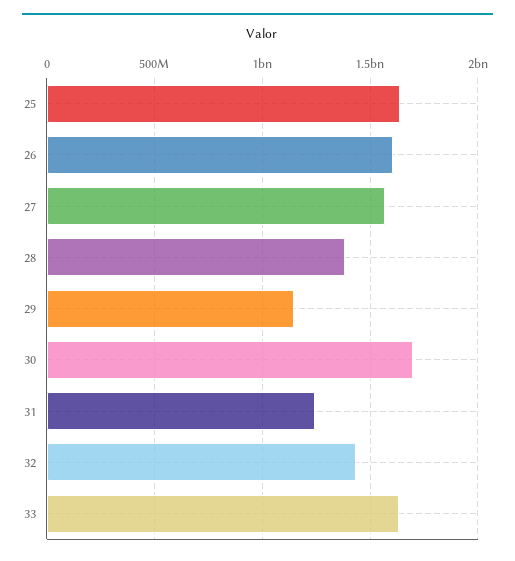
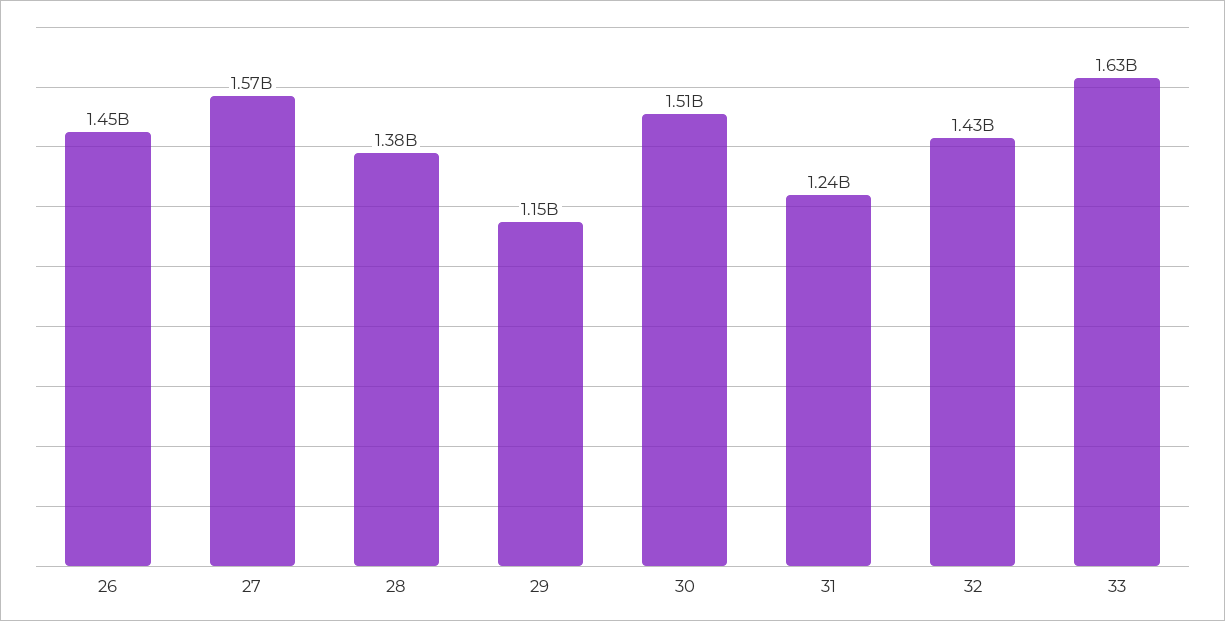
  {
-   "25": 1650000000,
-   "26": 1600000000,
+   "26": 1450000000,
    "27": 1570000000,
    "28": 1380000000,
    "29": 1150000000,
-   "30": 1700000000,
+   "30": 1510000000,
    "31": 1240000000,
    "32": 1430000000,
    "33": 1630000000
  }

